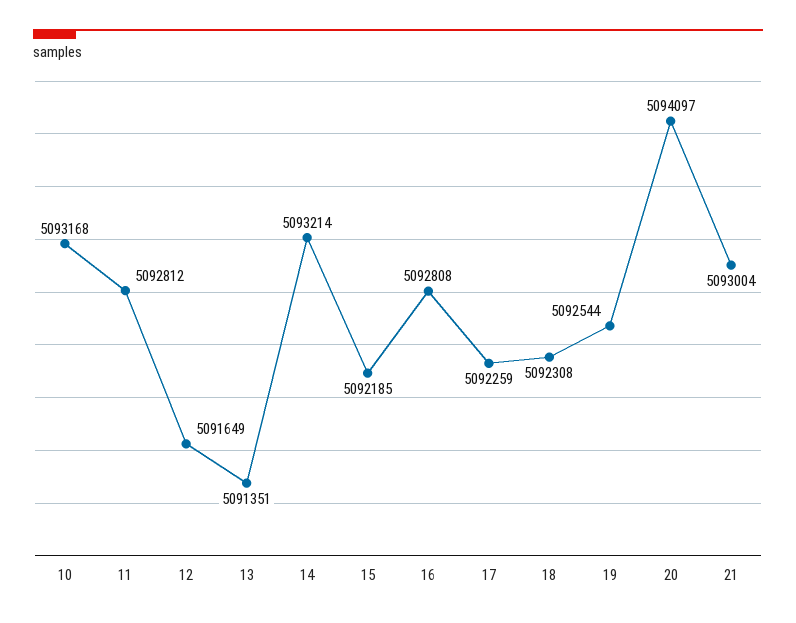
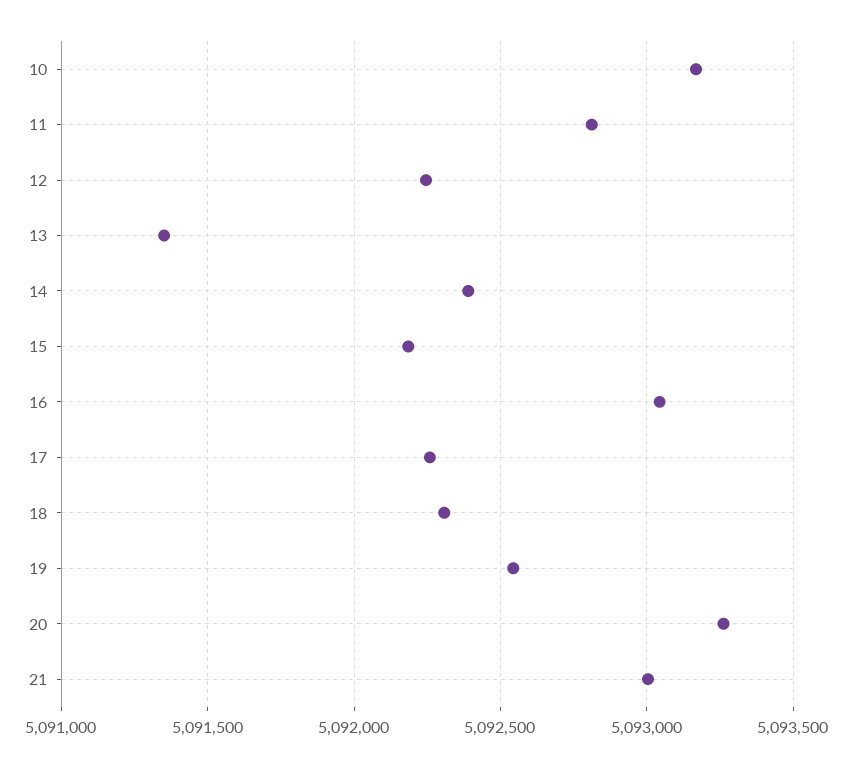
  {
    "10": 5093168,
    "11": 5092812,
-   "12": 5091649,
+   "12": 5092250,
    "13": 5091351,
-   "14": 5093214,
+   "14": 5092400,
    "15": 5092185,
-   "16": 5092808,
+   "16": 5093050,
    "17": 5092259,
    "18": 5092308,
    "19": 5092544,
-   "20": 5094097,
+   "20": 5093250,
    "21": 5093004
  }

